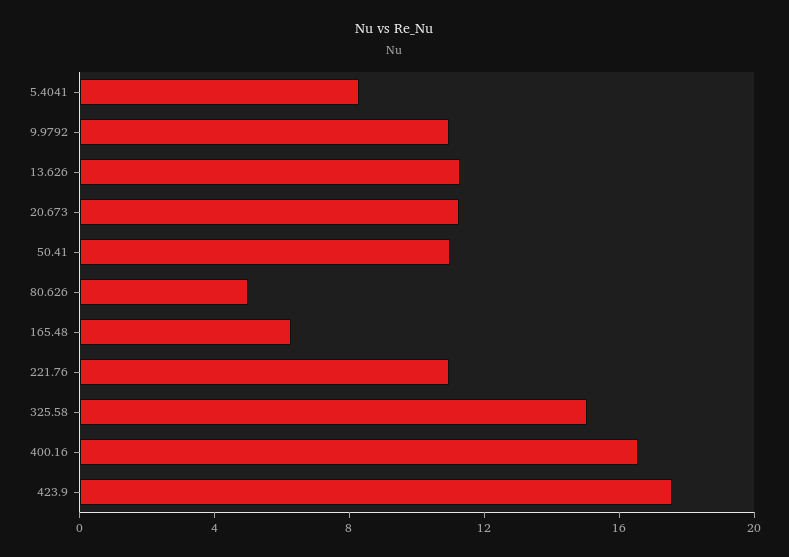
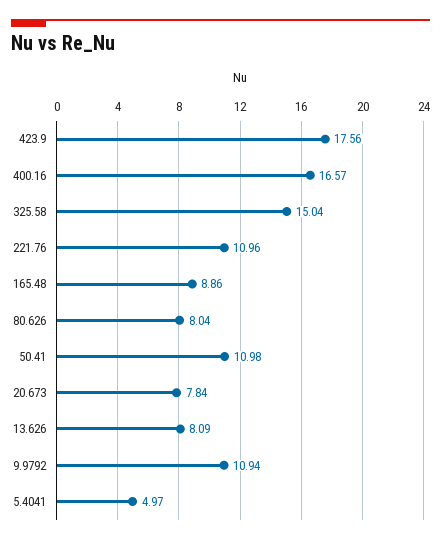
  {
-   "5.4041": 8,
+   "5.4041": 4.97,
    "9.9792": 10.94,
-   "13.626": 11,
+   "13.626": 8.09,
-   "20.673": 11,
+   "20.673": 7.84,
    "50.41": 10.98,
-   "80.626": 5,
+   "80.626": 8.04,
-   "165.48": 6,
+   "165.48": 8.86,
    "221.76": 10.96,
    "325.58": 15.04,
    "400.16": 16.57,
    "423.9": 17.56
  }

